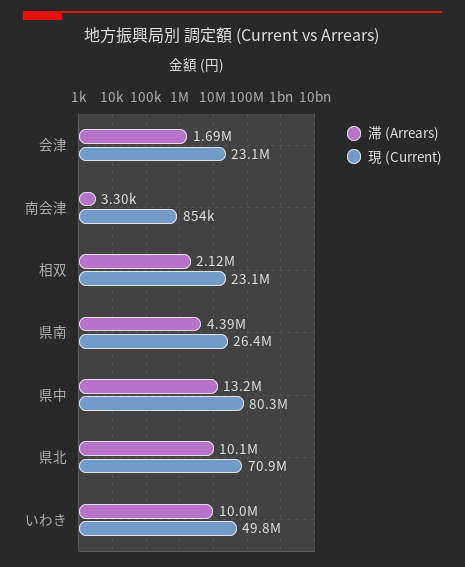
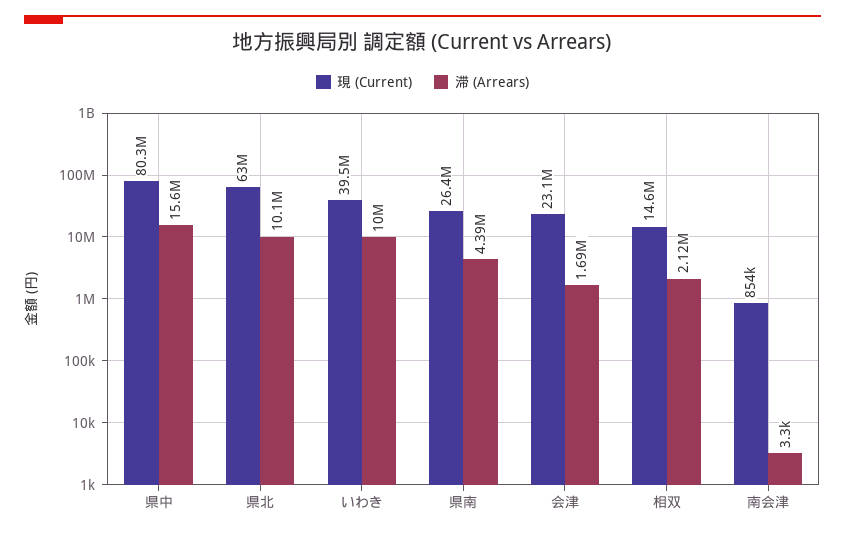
  {
    "滞 (Arrears)": {
      "会津": 1690000,
      "南会津": 3300,
      "相双": 2120000,
      "県南": 4390000,
-     "県中": 13200000,
+     "県中": 15600000,
      "県北": 10100000,
      "いわき": 10000000
    },
    "現 (Current)": {
      "会津": 23100000,
      "南会津": 854000,
-     "相双": 23100000,
+     "相双": 14600000,
      "県南": 26400000,
      "県中": 80300000,
-     "県北": 70900000,
+     "県北": 63000000,
-     "いわき": 49800000
+     "いわき": 39500000
    }
  }

